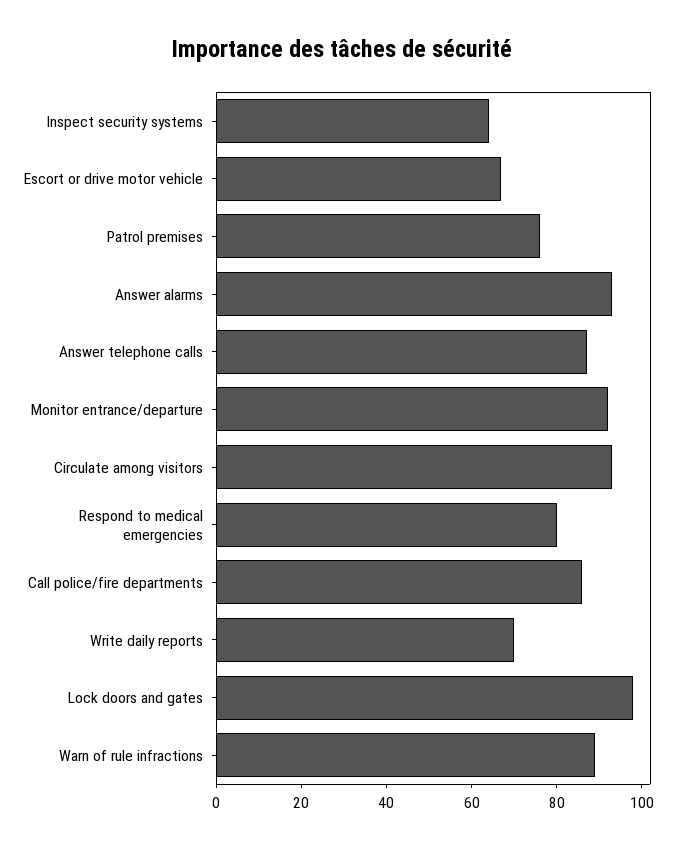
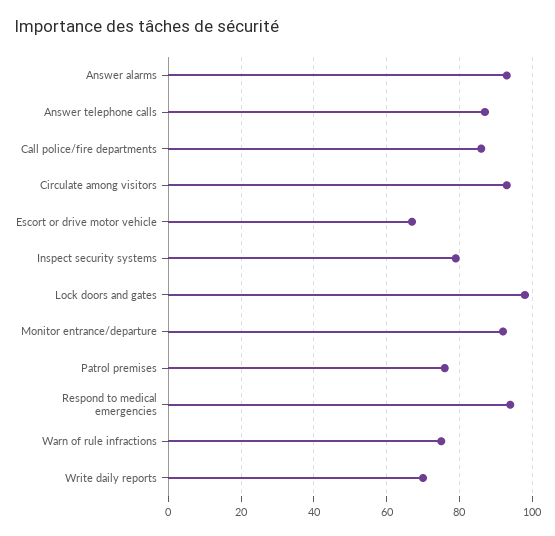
  {
-   "Inspect security systems": 65,
+   "Inspect security systems": 80,
    "Escort or drive motor vehicle": 65,
    "Patrol premises": 75,
    "Answer alarms": 95,
    "Answer telephone calls": 85,
    "Monitor entrance/departure": 90,
    "Circulate among visitors": 95,
-   "Respond to medical emergencies": 80,
+   "Respond to medical emergencies": 95,
    "Call police/fire departments": 85,
    "Write daily reports": 70,
    "Lock doors and gates": 100,
-   "Warn of rule infractions": 90
+   "Warn of rule infractions": 75
  }

